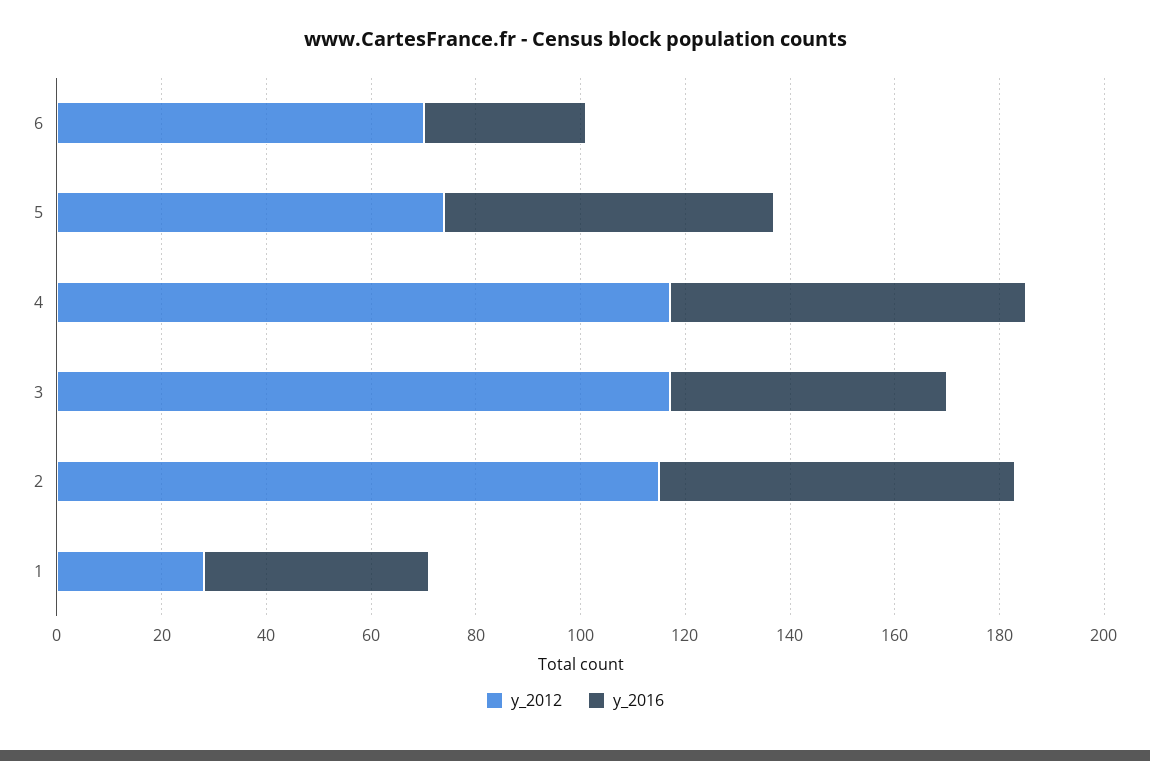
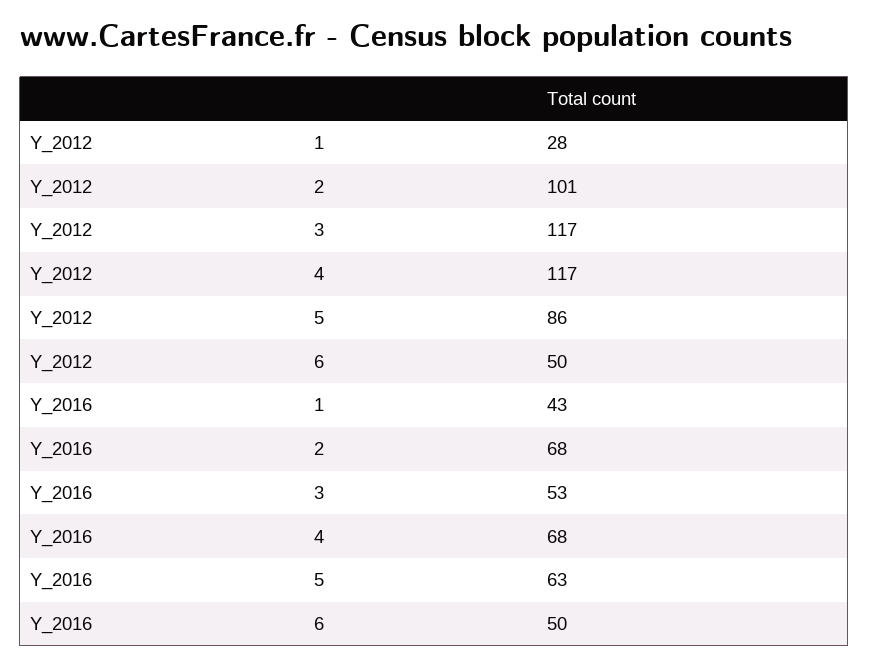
  {
    "y_2012": {
-     "6": 70,
+     "6": 50,
-     "5": 75,
+     "5": 86,
      "4": 117,
      "3": 117,
-     "2": 115,
+     "2": 101,
      "1": 28
    },
    "y_2016": {
-     "6": 30,
+     "6": 50,
      "5": 63,
      "4": 68,
      "3": 53,
      "2": 68,
      "1": 43
    }
  }

